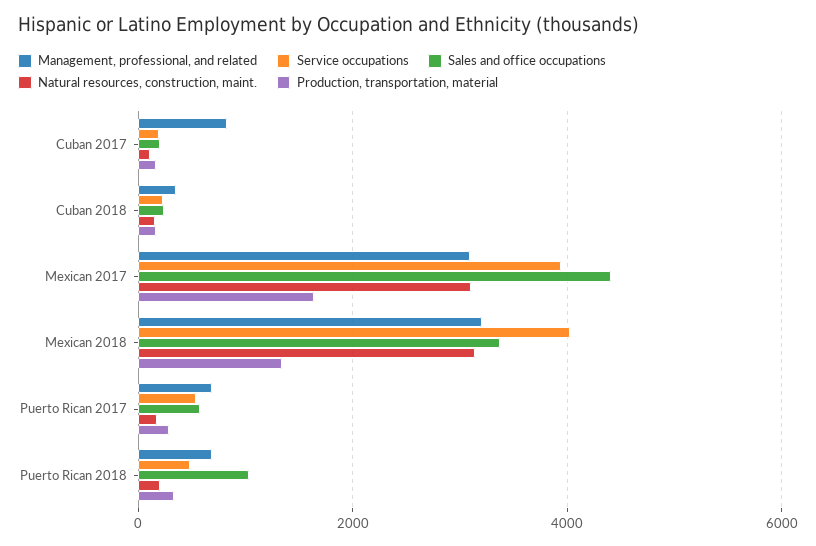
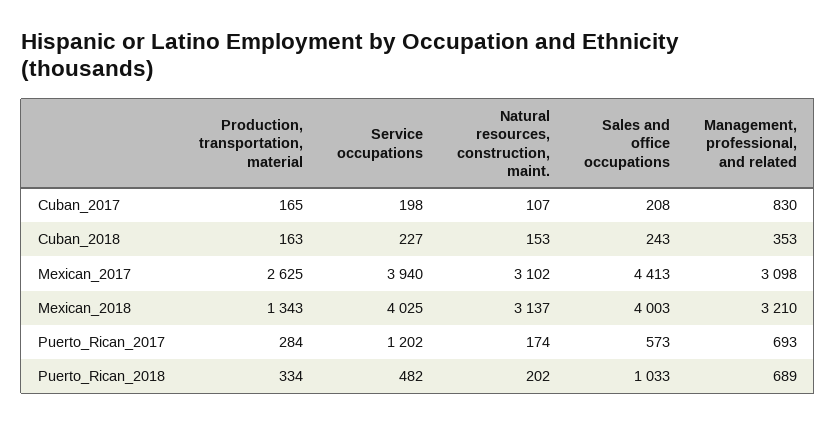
  {
    "Management, professional, and related": {
      "Cuban 2017": 830,
      "Cuban 2018": 353,
      "Mexican 2017": 3098,
      "Mexican 2018": 3210,
      "Puerto Rican 2017": 693,
      "Puerto Rican 2018": 689
    },
    "Service occupations": {
      "Cuban 2017": 198,
      "Cuban 2018": 227,
      "Mexican 2017": 3940,
      "Mexican 2018": 4025,
-     "Puerto Rican 2017": 600,
+     "Puerto Rican 2017": 1202,
      "Puerto Rican 2018": 482
    },
    "Sales and office occupations": {
      "Cuban 2017": 208,
      "Cuban 2018": 243,
      "Mexican 2017": 4413,
-     "Mexican 2018": 3400,
+     "Mexican 2018": 4003,
      "Puerto Rican 2017": 573,
      "Puerto Rican 2018": 1033
    },
    "Natural resources, construction, maint.": {
      "Cuban 2017": 107,
      "Cuban 2018": 153,
      "Mexican 2017": 3102,
      "Mexican 2018": 3137,
      "Puerto Rican 2017": 174,
      "Puerto Rican 2018": 202
    },
    "Production, transportation, material": {
      "Cuban 2017": 165,
      "Cuban 2018": 163,
-     "Mexican 2017": 1600,
+     "Mexican 2017": 2625,
      "Mexican 2018": 1343,
      "Puerto Rican 2017": 284,
      "Puerto Rican 2018": 334
    }
  }

